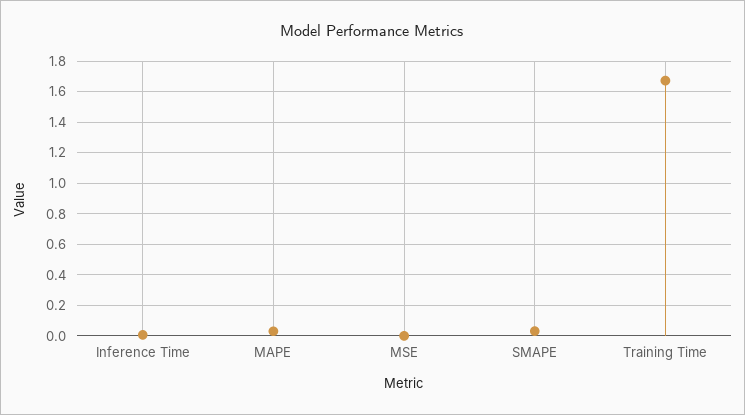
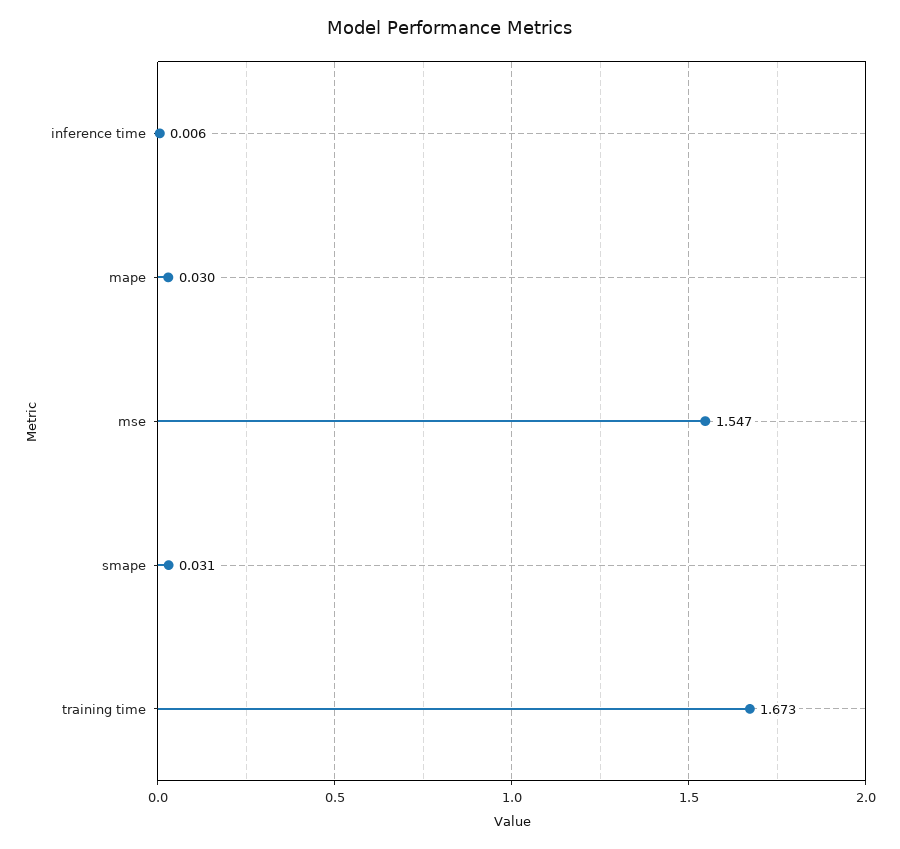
  {
    "Inference Time": 0.006,
    "MAPE": 0.03,
-   "MSE": 0,
+   "MSE": 1.547,
    "SMAPE": 0.031,
    "Training Time": 1.673
  }

